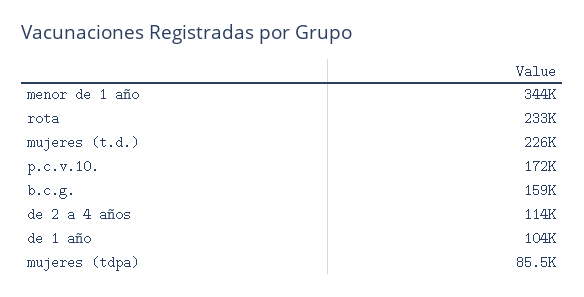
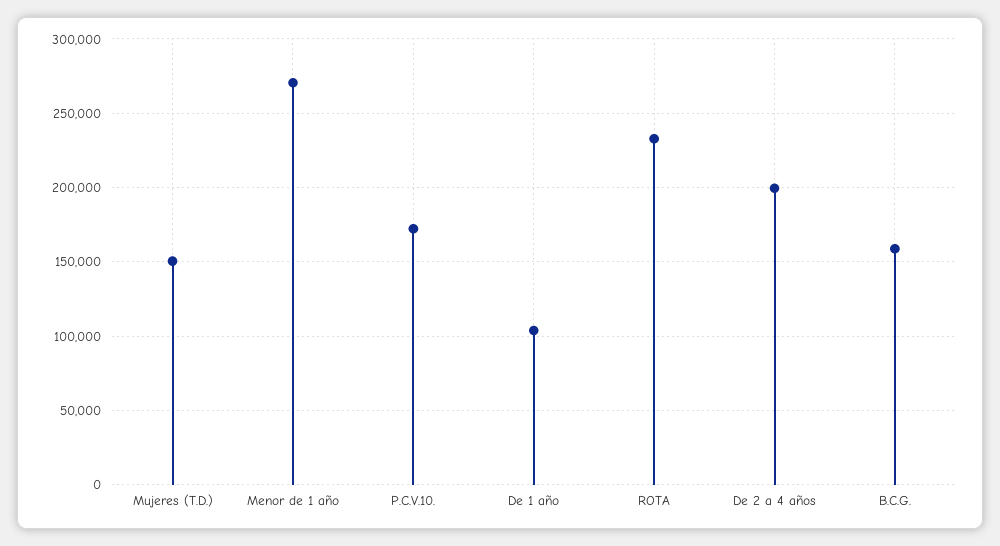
  {
-   "menor de 1 año": 344000,
+   "menor de 1 año": 270000,
    "rota": 233000,
-   "mujeres (t.d.)": 226000,
+   "mujeres (t.d.)": 150000,
    "p.c.v.10.": 172000,
    "b.c.g.": 159000,
-   "de 2 a 4 años": 114000,
+   "de 2 a 4 años": 200000,
-   "de 1 año": 104000,
+   "de 1 año": 104000
-   "mujeres (tdpa)": 85500
  }

